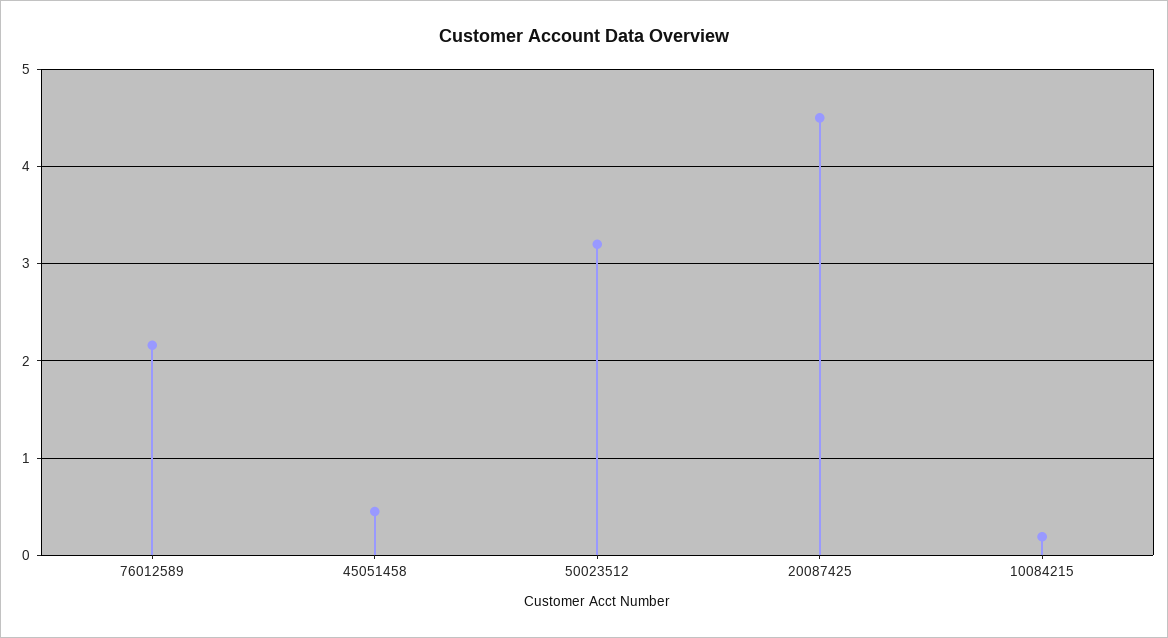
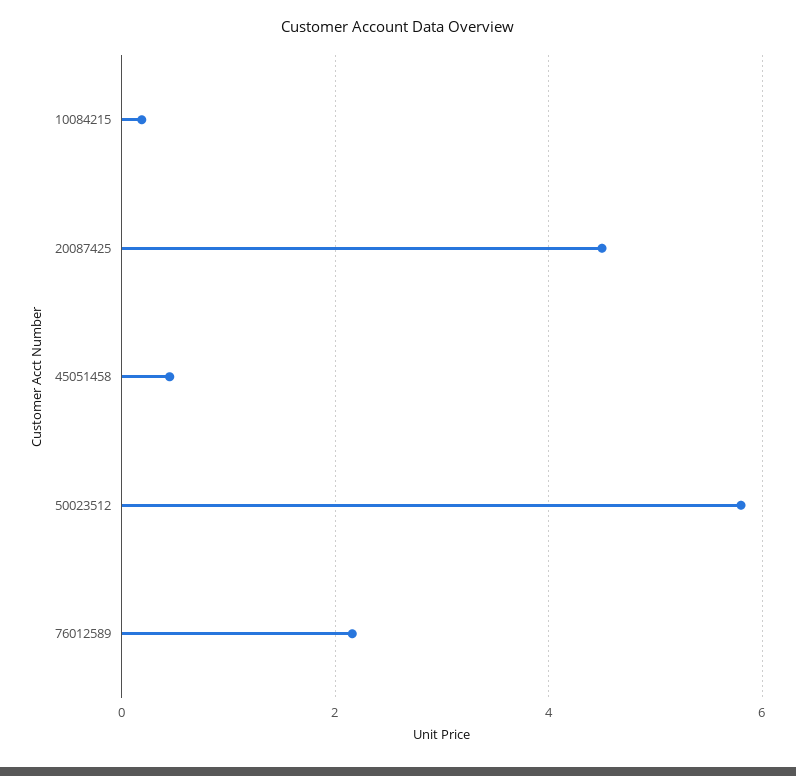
  {
    "76012589": 2.2,
    "45051458": 0.5,
-   "50023512": 3.2,
+   "50023512": 5.8,
    "20087425": 4.5,
    "10084215": 0.2
  }

